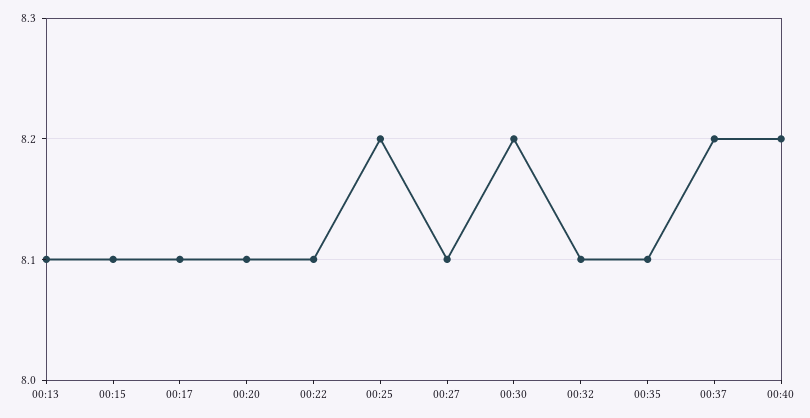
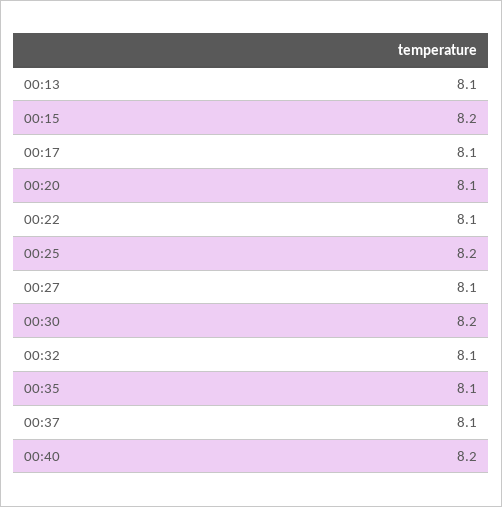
  {
    "00:13": 8.1,
-   "00:15": 8.1,
+   "00:15": 8.2,
    "00:17": 8.1,
    "00:20": 8.1,
    "00:22": 8.1,
    "00:25": 8.2,
    "00:27": 8.1,
    "00:30": 8.2,
    "00:32": 8.1,
    "00:35": 8.1,
-   "00:37": 8.2,
+   "00:37": 8.1,
    "00:40": 8.2
  }

